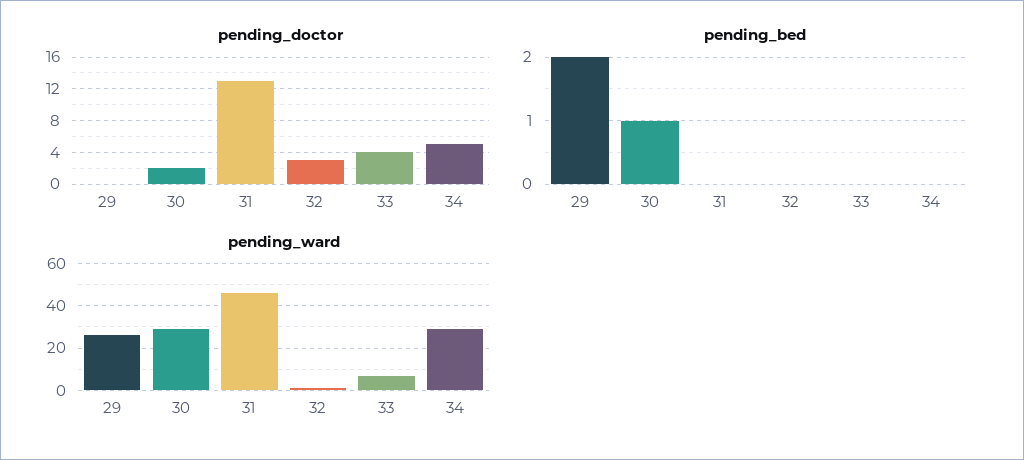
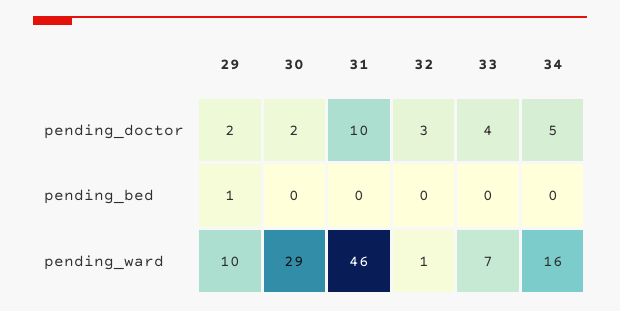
  {
    "pending_doctor": {
-     "29": 0,
+     "29": 2,
      "30": 2,
-     "31": 13,
+     "31": 10,
      "32": 3,
      "33": 4,
      "34": 5
    },
    "pending_bed": {
-     "29": 2,
+     "29": 1,
-     "30": 1,
+     "30": 0,
      "31": 0,
      "32": 0,
      "33": 0,
      "34": 0
    },
    "pending_ward": {
-     "29": 25,
+     "29": 10,
      "30": 29,
      "31": 46,
      "32": 1,
      "33": 7,
-     "34": 30
+     "34": 16
    }
  }

